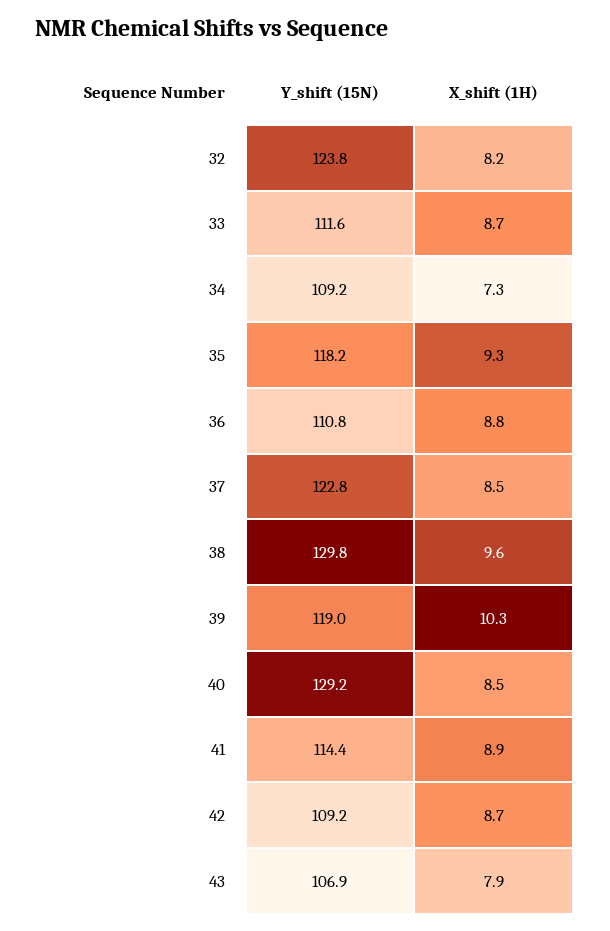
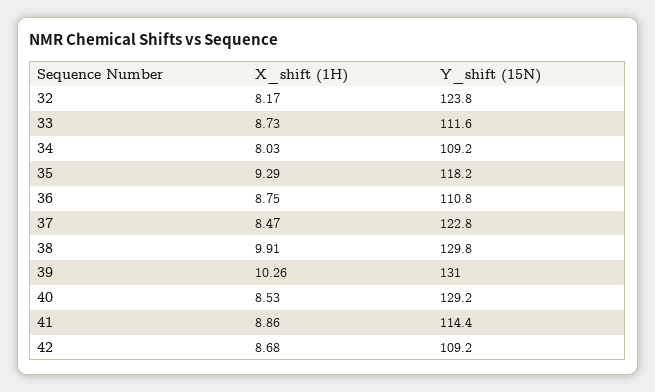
  {
    "Y_shift (15N)": {
      "32": 123.8,
      "33": 111.6,
      "34": 109.2,
      "35": 118.2,
      "36": 110.8,
      "37": 122.8,
      "38": 129.8,
-     "39": 119,
+     "39": 131,
      "40": 129.2,
      "41": 114.4,
-     "42": 109.2,
+     "42": 109.2
-     "43": 106.9
    },
    "X_shift (1H)": {
      "32": 8.17,
      "33": 8.73,
-     "34": 7.3,
+     "34": 8.03,
      "35": 9.29,
      "36": 8.75,
      "37": 8.47,
-     "38": 9.6,
+     "38": 9.91,
      "39": 10.26,
      "40": 8.53,
      "41": 8.86,
-     "42": 8.68,
+     "42": 8.68
-     "43": 7.9
    }
  }

